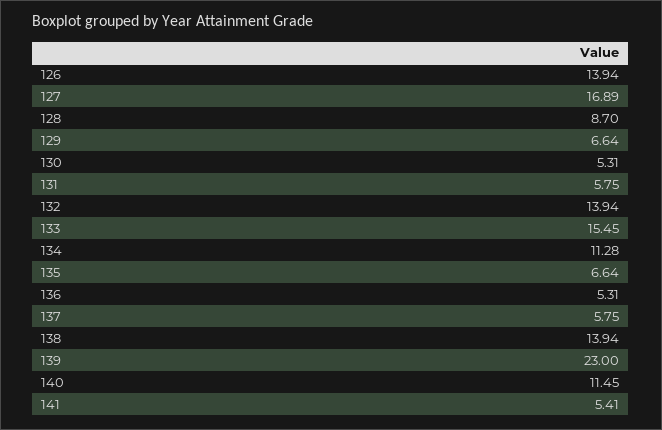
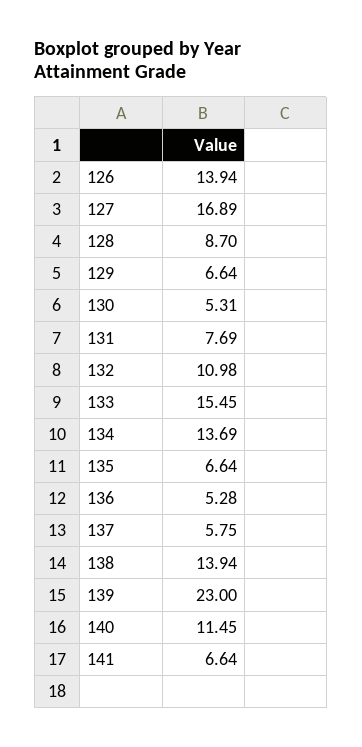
  {
    "126": 13.94,
    "127": 16.89,
    "128": 8.7,
    "129": 6.64,
    "130": 5.31,
-   "131": 5.75,
+   "131": 7.69,
-   "132": 13.94,
+   "132": 10.98,
    "133": 15.45,
-   "134": 11.28,
+   "134": 13.69,
    "135": 6.64,
-   "136": 5.31,
+   "136": 5.28,
    "137": 5.75,
    "138": 13.94,
    "139": 23,
    "140": 11.45,
-   "141": 5.41
+   "141": 6.64
  }

